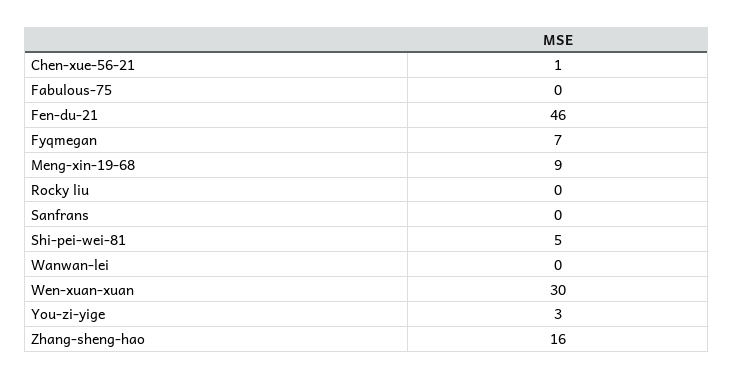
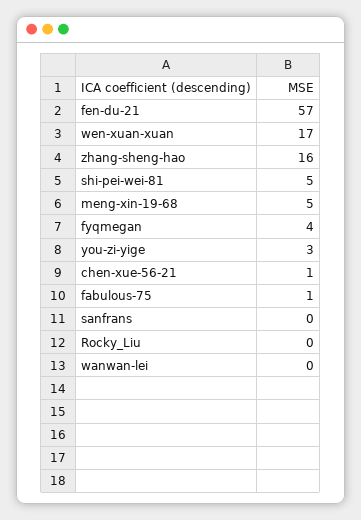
  {
    "Chen-xue-56-21": 1,
-   "Fabulous-75": 0,
+   "Fabulous-75": 1,
-   "Fen-du-21": 46,
+   "Fen-du-21": 57,
-   "Fyqmegan": 7,
+   "Fyqmegan": 4,
-   "Meng-xin-19-68": 9,
+   "Meng-xin-19-68": 5,
    "Rocky liu": 0,
    "Sanfrans": 0,
    "Shi-pei-wei-81": 5,
    "Wanwan-lei": 0,
-   "Wen-xuan-xuan": 30,
+   "Wen-xuan-xuan": 17,
    "You-zi-yige": 3,
    "Zhang-sheng-hao": 16
  }

